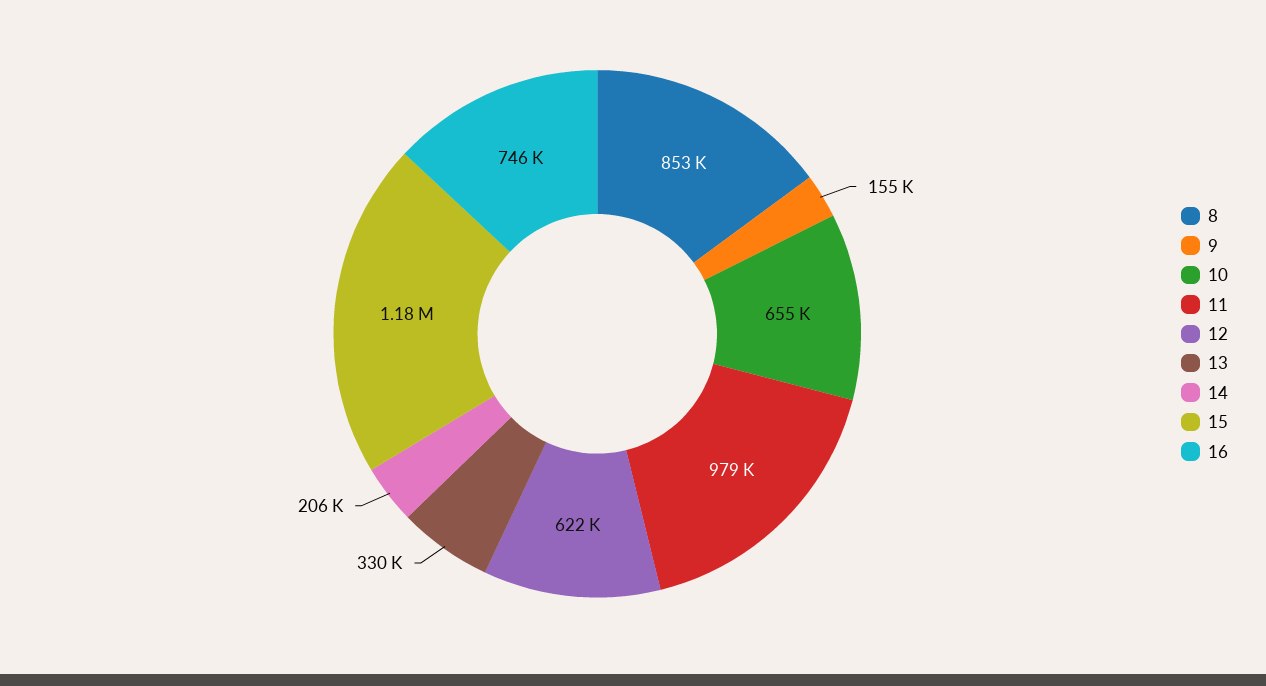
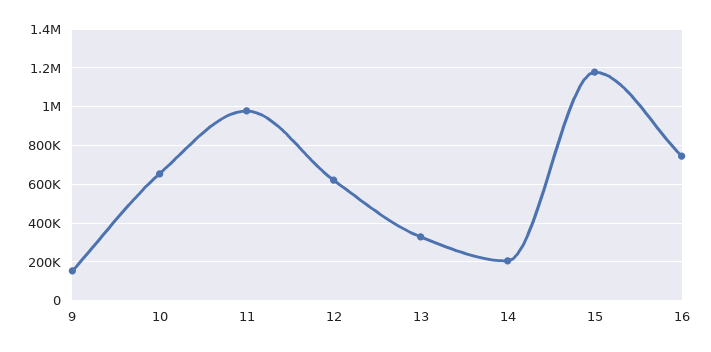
  {
-   "8": 853000,
    "9": 155000,
    "10": 655000,
    "11": 979000,
    "12": 622000,
    "13": 330000,
    "14": 206000,
    "15": 1180000,
    "16": 746000
  }

